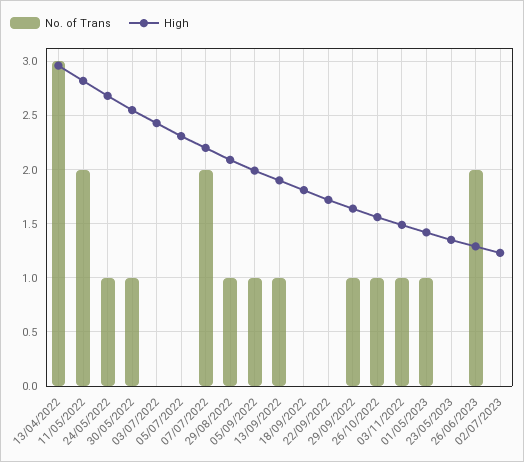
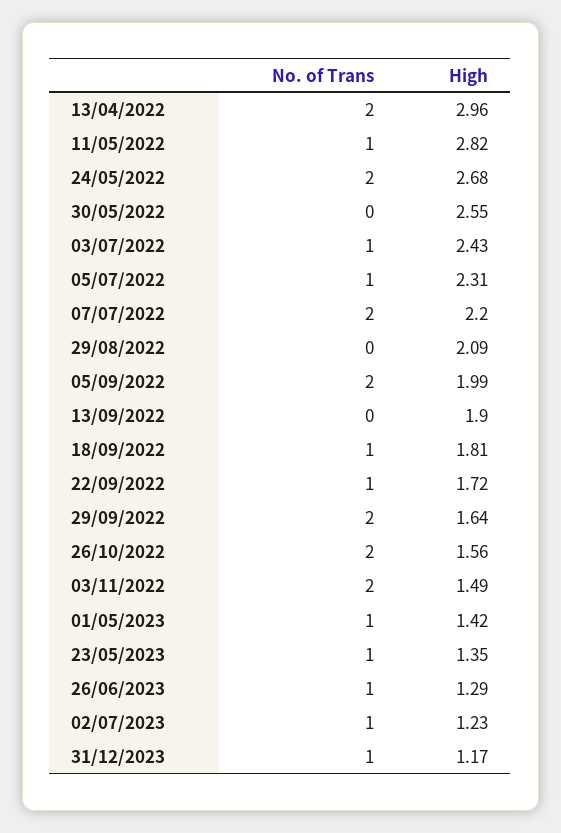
  {
    "No. of Trans": {
-     "13/04/2022": 3,
+     "13/04/2022": 2,
-     "11/05/2022": 2,
+     "11/05/2022": 1,
-     "24/05/2022": 1,
+     "24/05/2022": 2,
-     "30/05/2022": 1,
+     "30/05/2022": 0,
-     "03/07/2022": 0,
+     "03/07/2022": 1,
-     "05/07/2022": 0,
+     "05/07/2022": 1,
      "07/07/2022": 2,
-     "29/08/2022": 1,
+     "29/08/2022": 0,
-     "05/09/2022": 1,
+     "05/09/2022": 2,
-     "13/09/2022": 1,
+     "13/09/2022": 0,
-     "18/09/2022": 0,
+     "18/09/2022": 1,
-     "22/09/2022": 0,
+     "22/09/2022": 1,
-     "29/09/2022": 1,
+     "29/09/2022": 2,
-     "26/10/2022": 1,
+     "26/10/2022": 2,
-     "03/11/2022": 1,
+     "03/11/2022": 2,
      "01/05/2023": 1,
-     "23/05/2023": 0,
+     "23/05/2023": 1,
-     "26/06/2023": 2,
+     "26/06/2023": 1,
-     "02/07/2023": 0
+     "02/07/2023": 1,
+     "31/12/2023": 1
    },
    "High": {
      "13/04/2022": 2.96,
      "11/05/2022": 2.82,
      "24/05/2022": 2.68,
      "30/05/2022": 2.55,
      "03/07/2022": 2.43,
      "05/07/2022": 2.31,
      "07/07/2022": 2.2,
      "29/08/2022": 2.09,
      "05/09/2022": 1.99,
      "13/09/2022": 1.9,
      "18/09/2022": 1.81,
      "22/09/2022": 1.72,
      "29/09/2022": 1.64,
      "26/10/2022": 1.56,
      "03/11/2022": 1.49,
      "01/05/2023": 1.42,
      "23/05/2023": 1.35,
      "26/06/2023": 1.29,
-     "02/07/2023": 1.23
+     "02/07/2023": 1.23,
+     "31/12/2023": 1.17
    }
  }

